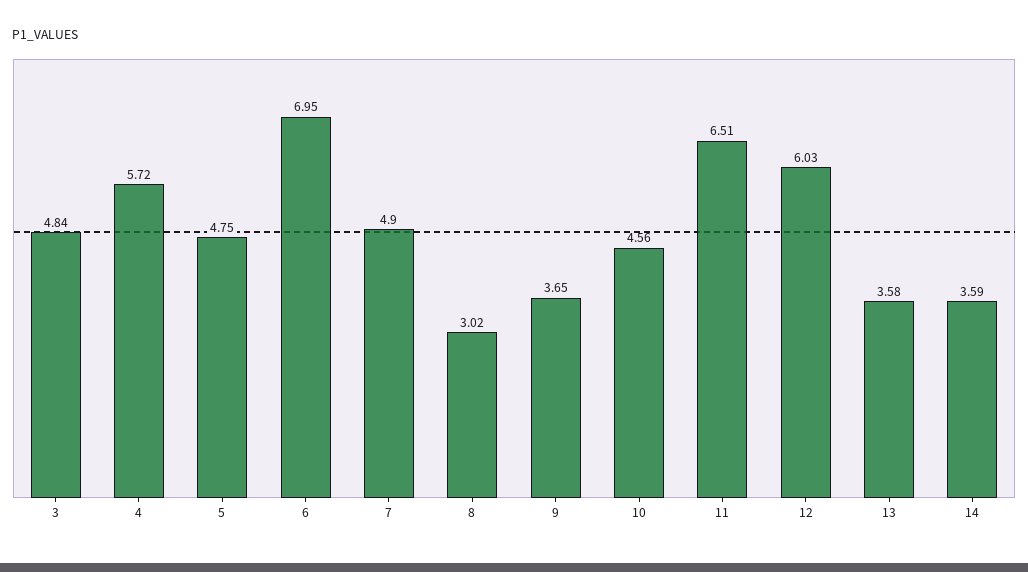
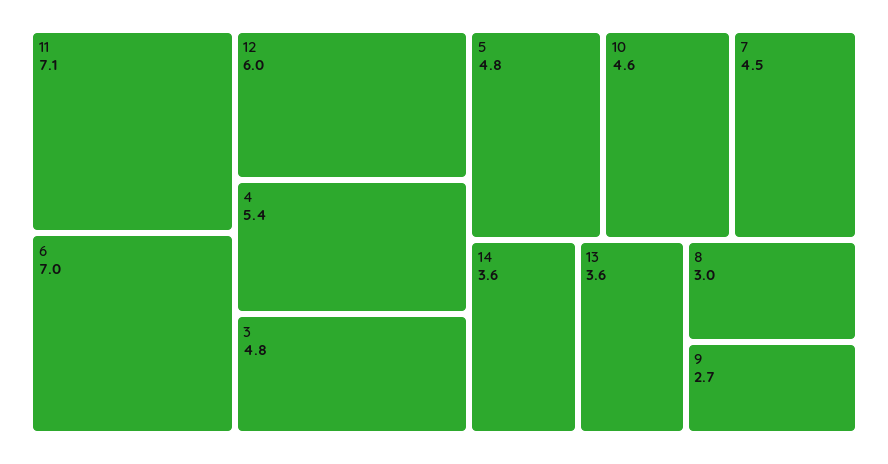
  {
    "3": 4.84,
-   "4": 5.72,
+   "4": 5.4,
    "5": 4.75,
    "6": 6.95,
-   "7": 4.9,
+   "7": 4.5,
    "8": 3.02,
-   "9": 3.65,
+   "9": 2.7,
    "10": 4.56,
-   "11": 6.51,
+   "11": 7.1,
    "12": 6.03,
    "13": 3.58,
    "14": 3.59
  }

